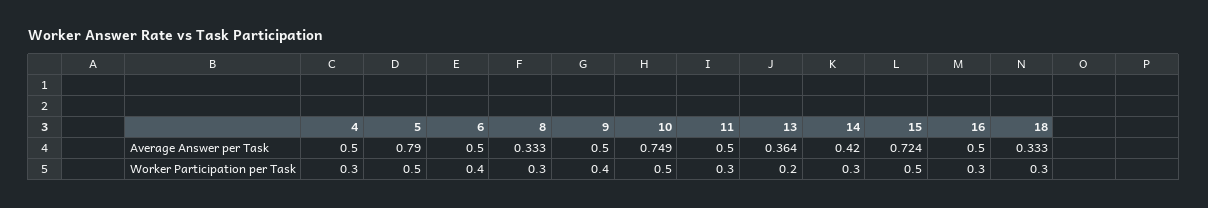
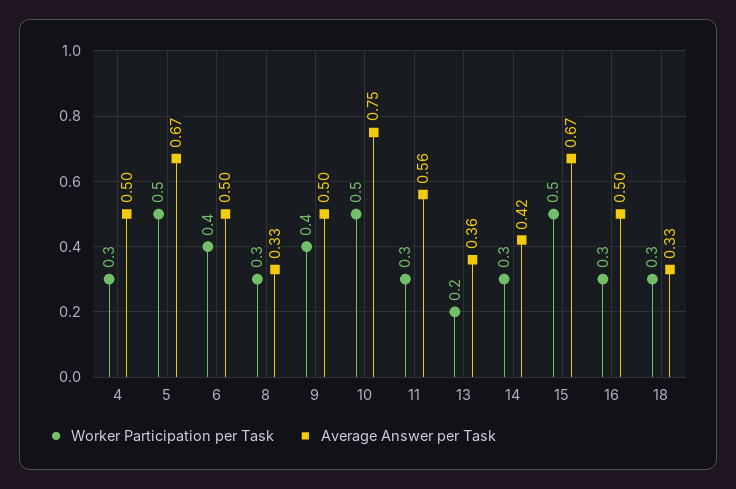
  {
    "Average Answer per Task": {
      "4": 0.5,
-     "5": 0.79,
+     "5": 0.67,
      "6": 0.5,
      "8": 0.333,
      "9": 0.5,
      "10": 0.749,
-     "11": 0.5,
+     "11": 0.56,
      "13": 0.364,
      "14": 0.42,
-     "15": 0.724,
+     "15": 0.67,
      "16": 0.5,
      "18": 0.333
    },
    "Worker Participation per Task": {
      "4": 0.3,
      "5": 0.5,
      "6": 0.4,
      "8": 0.3,
      "9": 0.4,
      "10": 0.5,
      "11": 0.3,
      "13": 0.2,
      "14": 0.3,
      "15": 0.5,
      "16": 0.3,
      "18": 0.3
    }
  }

